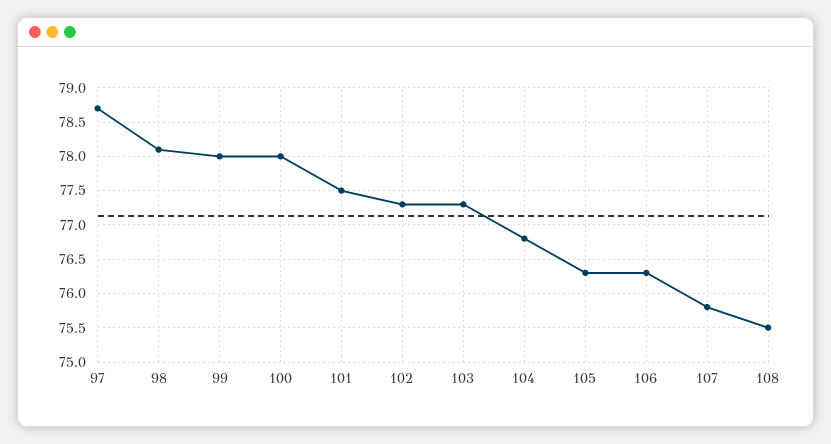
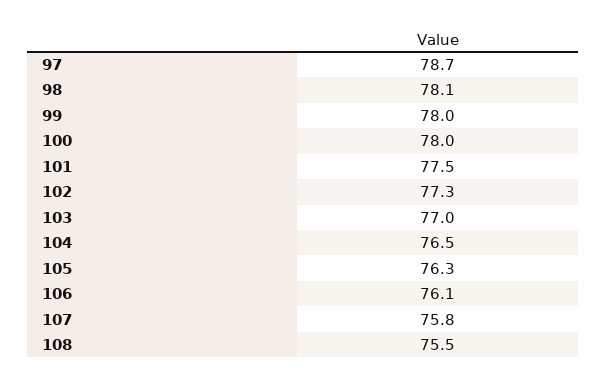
  {
    "97": 78.7,
    "98": 78.1,
    "99": 78,
    "100": 78,
    "101": 77.5,
    "102": 77.3,
-   "103": 77.3,
+   "103": 77,
-   "104": 76.8,
+   "104": 76.5,
    "105": 76.3,
-   "106": 76.3,
+   "106": 76.1,
    "107": 75.8,
    "108": 75.5
  }

